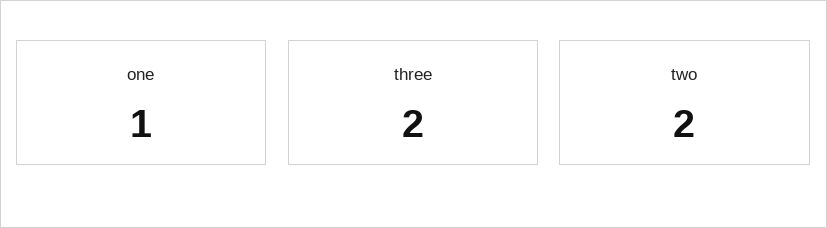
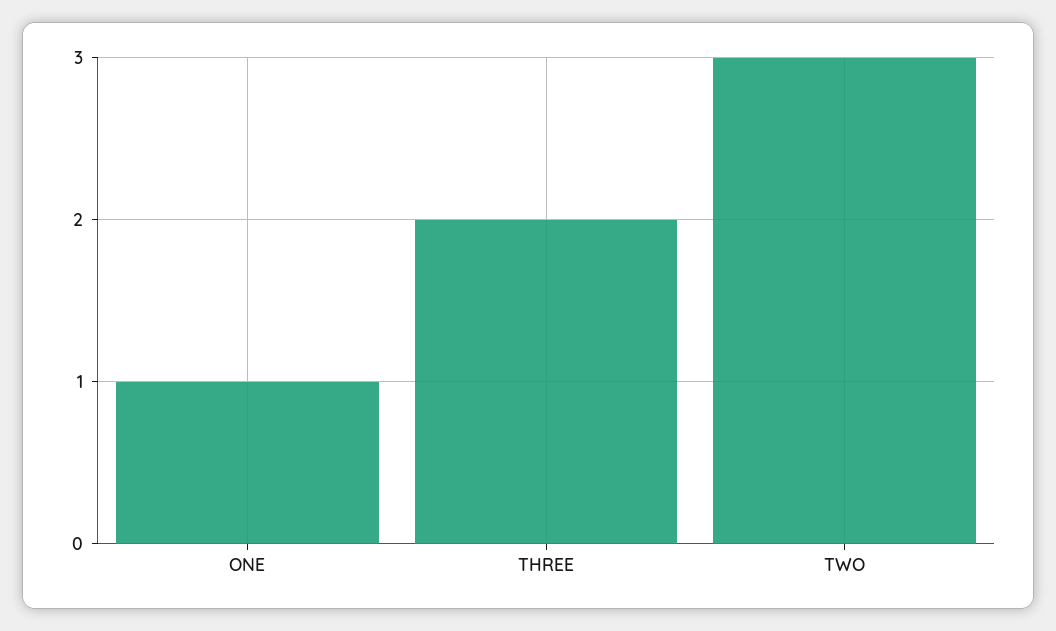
  {
    "one": 1,
    "three": 2,
-   "two": 2
+   "two": 3
  }

